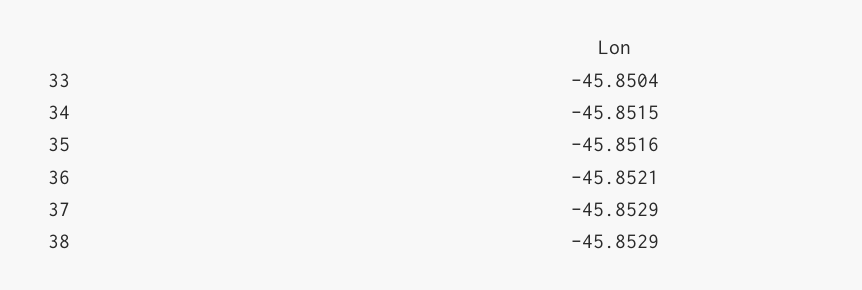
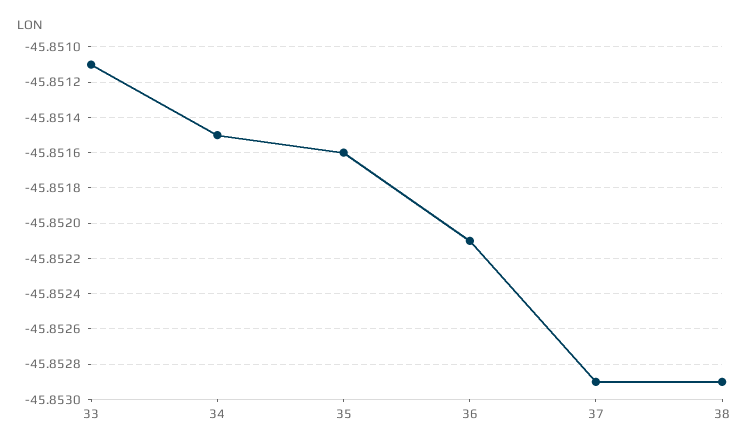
  {
-   "33": -45.8504,
+   "33": -45.8511,
    "34": -45.8515,
    "35": -45.8516,
    "36": -45.8521,
    "37": -45.8529,
    "38": -45.8529
  }

